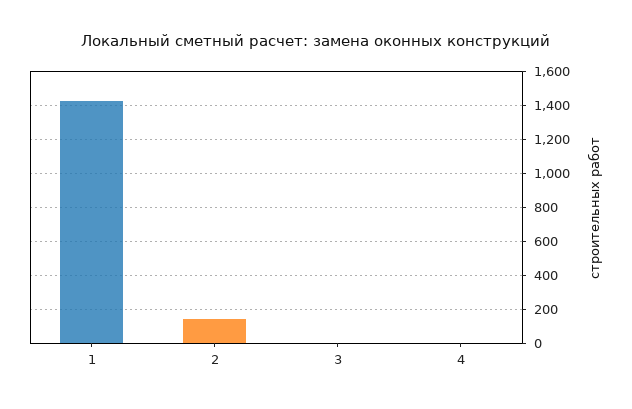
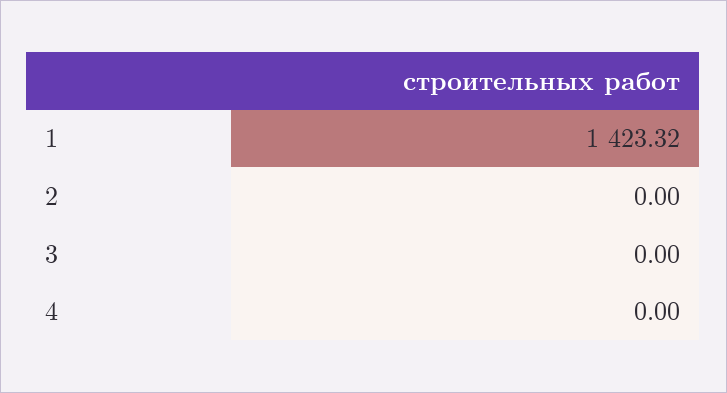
  {
    "1": 1423.32,
-   "2": 150,
+   "2": 0,
    "3": 0,
    "4": 0
  }

